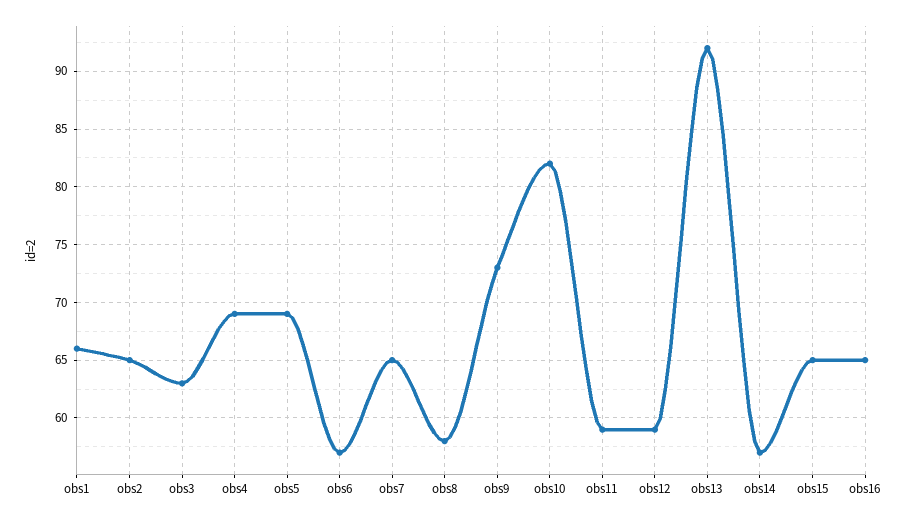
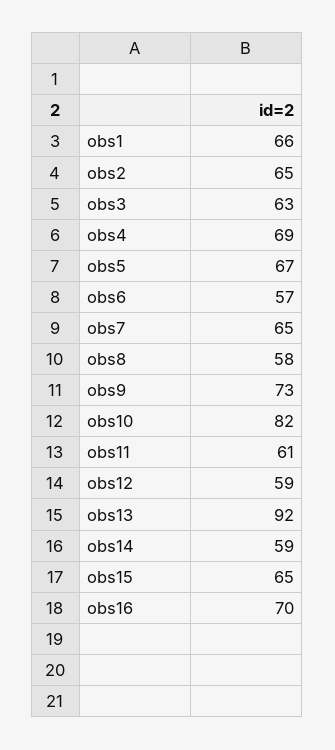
  {
    "obs1": 66,
    "obs2": 65,
    "obs3": 63,
    "obs4": 69,
-   "obs5": 69,
+   "obs5": 67,
    "obs6": 57,
    "obs7": 65,
    "obs8": 58,
    "obs9": 73,
    "obs10": 82,
-   "obs11": 59,
+   "obs11": 61,
    "obs12": 59,
    "obs13": 92,
-   "obs14": 57,
+   "obs14": 59,
    "obs15": 65,
-   "obs16": 65
+   "obs16": 70
  }

